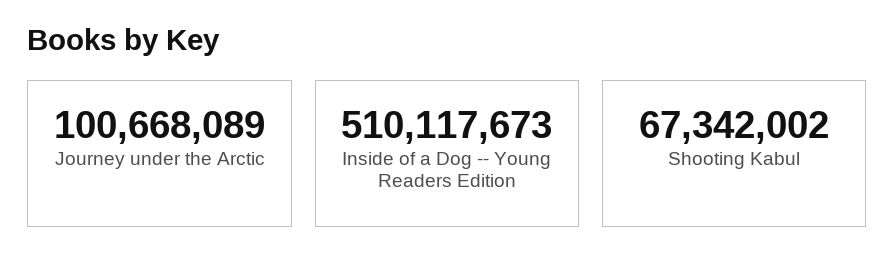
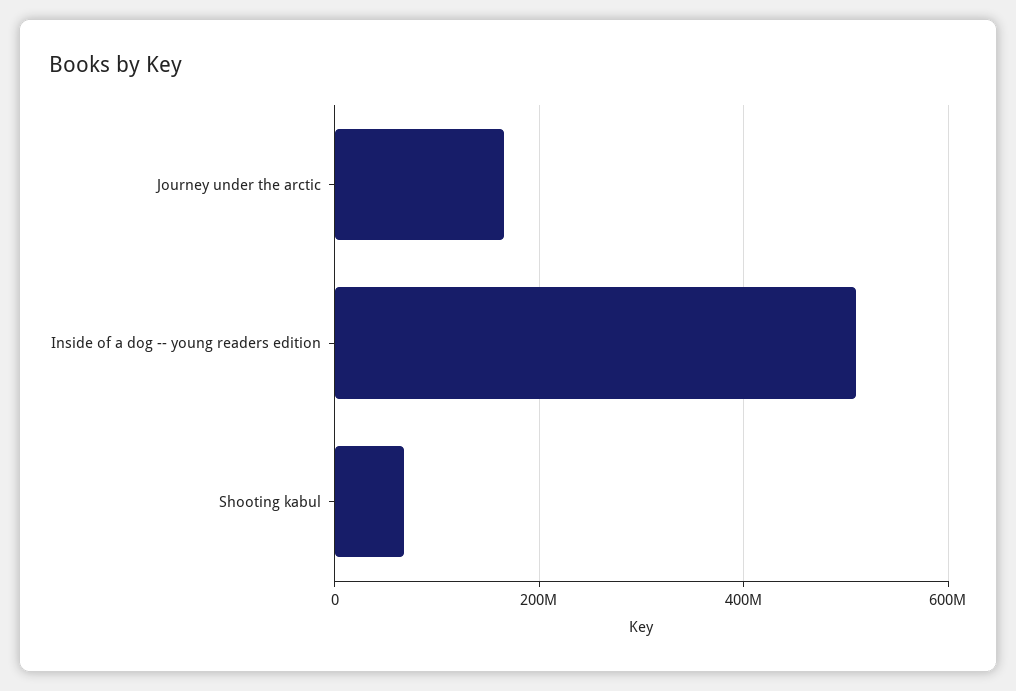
  {
-   "Journey under the Arctic": 100668089,
+   "Journey under the Arctic": 160000000,
    "Inside of a Dog -- Young Readers Edition": 510117673,
    "Shooting Kabul": 67342002
  }

